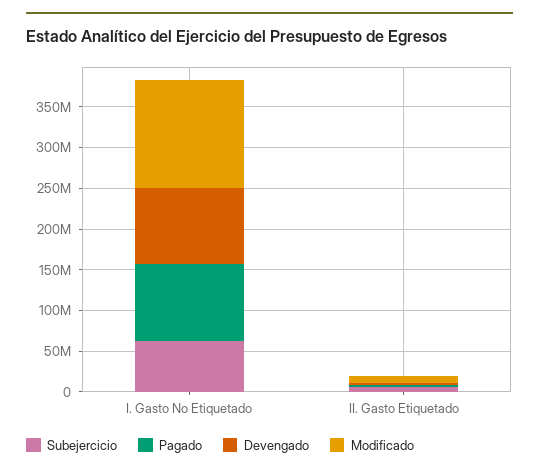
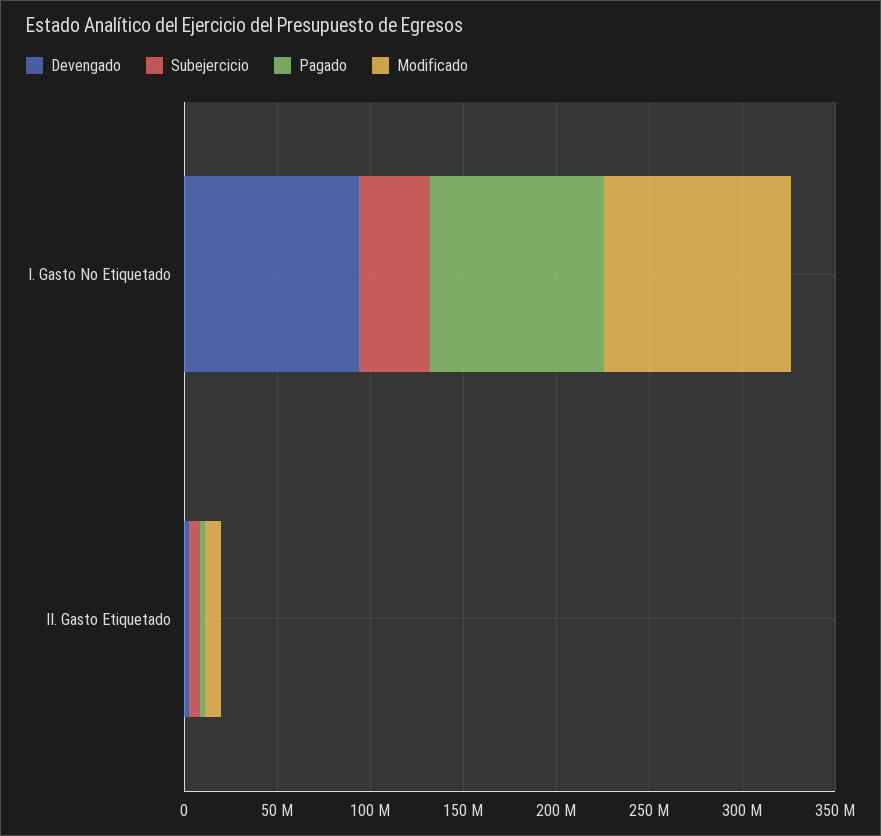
  {
    "Subejercicio": {
-     "I. Gasto No Etiquetado": 60000000,
+     "I. Gasto No Etiquetado": 40000000,
      "II. Gasto Etiquetado": 10000000
    },
    "Pagado": {
      "I. Gasto No Etiquetado": 90000000,
      "II. Gasto Etiquetado": 0
    },
    "Devengado": {
      "I. Gasto No Etiquetado": 90000000,
      "II. Gasto Etiquetado": 0
    },
    "Modificado": {
-     "I. Gasto No Etiquetado": 130000000,
+     "I. Gasto No Etiquetado": 100000000,
      "II. Gasto Etiquetado": 10000000
    }
  }

